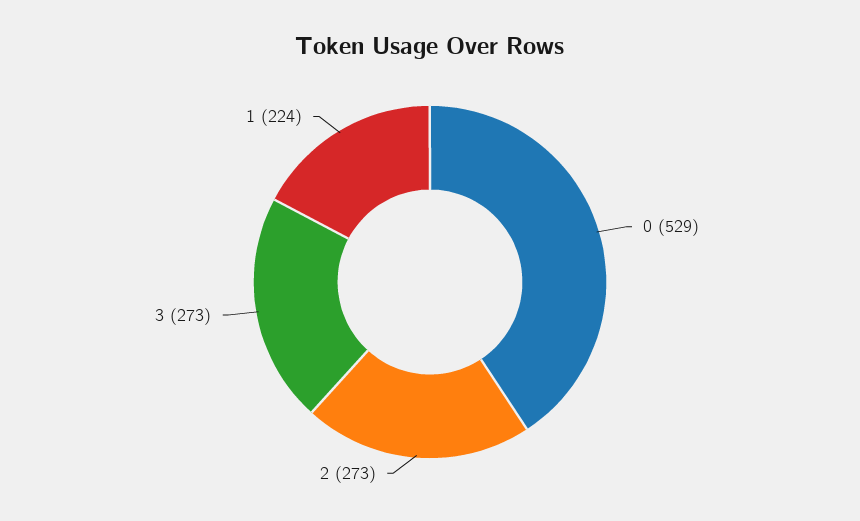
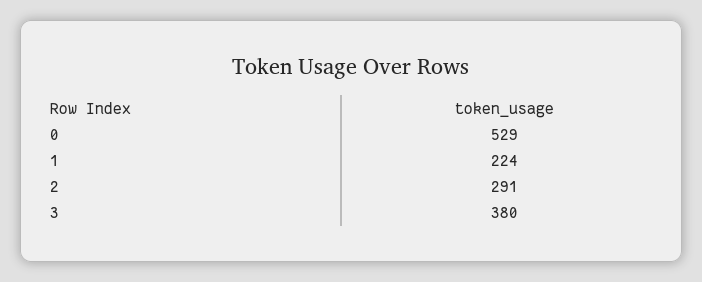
  {
    "0": 529,
-   "2": 273,
+   "2": 291,
-   "3": 273,
+   "3": 380,
    "1": 224
  }

